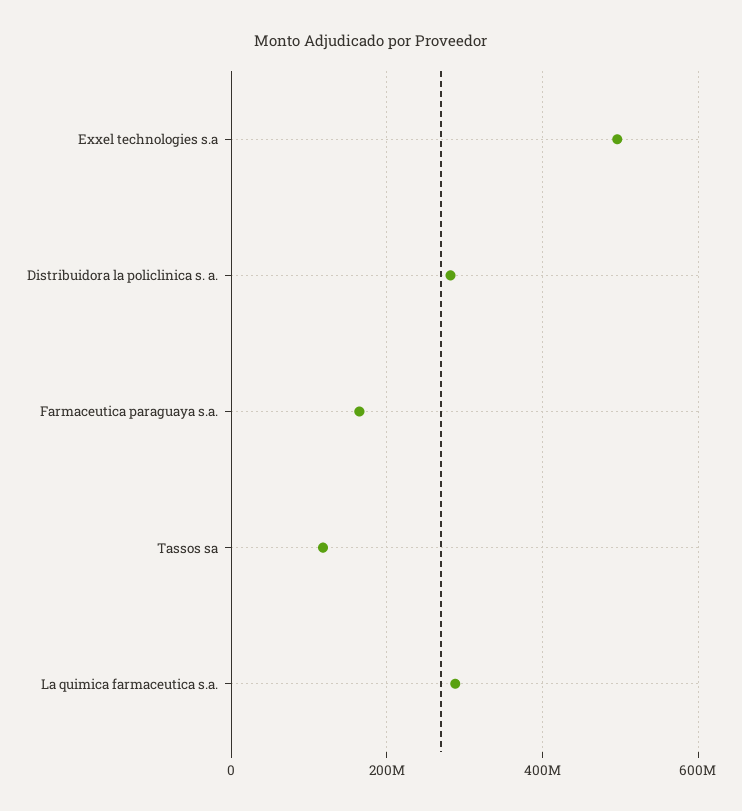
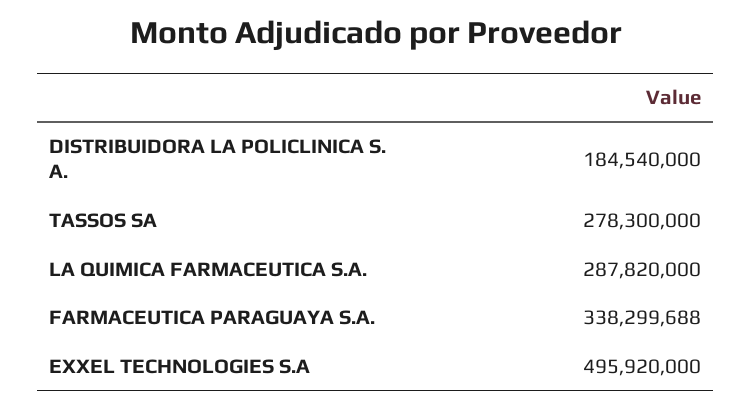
  {
    "Exxel technologies s.a": 495920000,
-   "Distribuidora la policlinica s. a.": 280000000,
+   "Distribuidora la policlinica s. a.": 184540000,
-   "Farmaceutica paraguaya s.a.": 160000000,
+   "Farmaceutica paraguaya s.a.": 338299688,
-   "Tassos sa": 120000000,
+   "Tassos sa": 278300000,
    "La quimica farmaceutica s.a.": 287820000
  }

